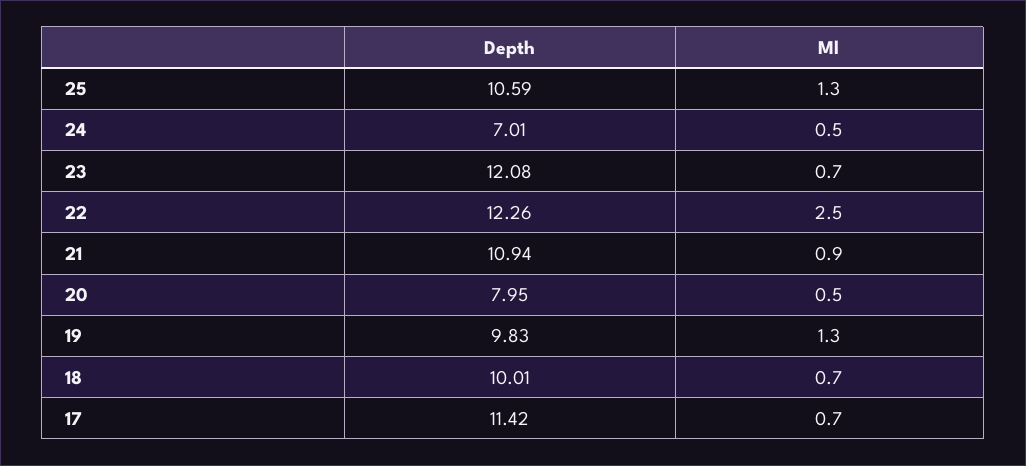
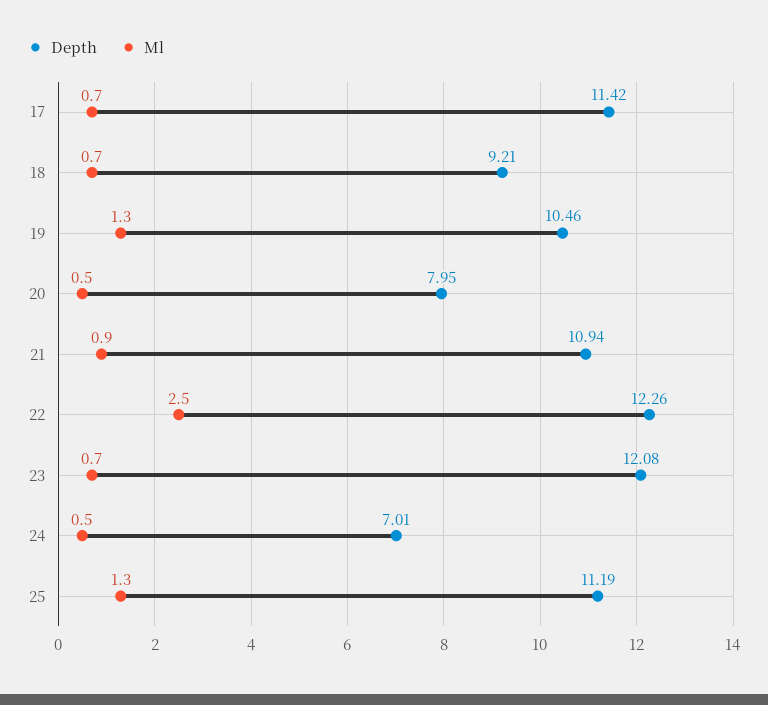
  {
    "Depth": {
-     "25": 10.59,
+     "25": 11.19,
      "24": 7.01,
      "23": 12.08,
      "22": 12.26,
      "21": 10.94,
      "20": 7.95,
-     "19": 9.83,
+     "19": 10.46,
-     "18": 10.01,
+     "18": 9.21,
      "17": 11.42
    },
    "Ml": {
      "25": 1.3,
      "24": 0.5,
      "23": 0.7,
      "22": 2.5,
      "21": 0.9,
      "20": 0.5,
      "19": 1.3,
      "18": 0.7,
      "17": 0.7
    }
  }

